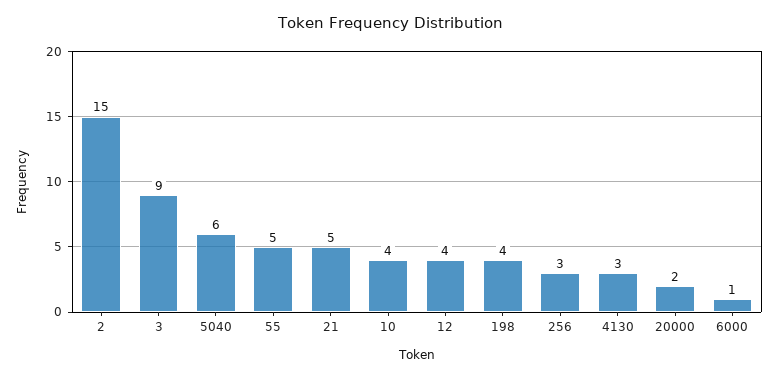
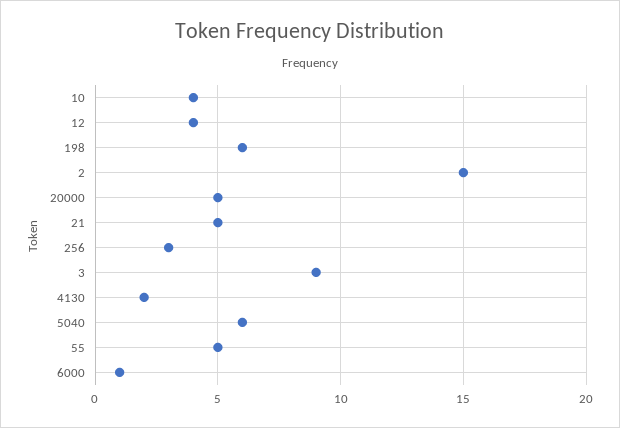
  {
    "2": 15,
    "3": 9,
    "5040": 6,
    "55": 5,
    "21": 5,
    "10": 4,
    "12": 4,
-   "198": 4,
+   "198": 6,
    "256": 3,
-   "4130": 3,
+   "4130": 2,
-   "20000": 2,
+   "20000": 5,
    "6000": 1
  }

